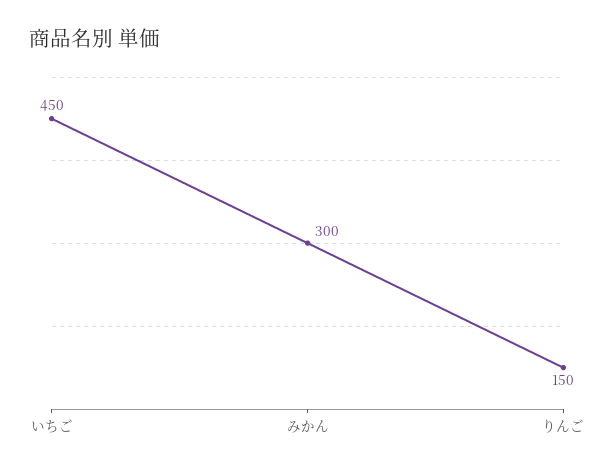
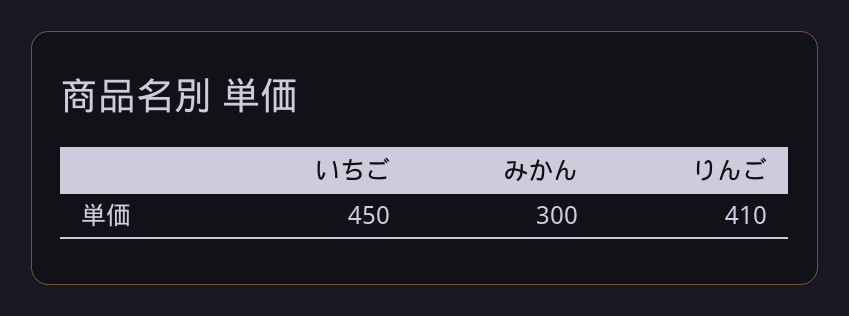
  {
    "いちご": 450,
    "みかん": 300,
-   "りんご": 150
+   "りんご": 410
  }

